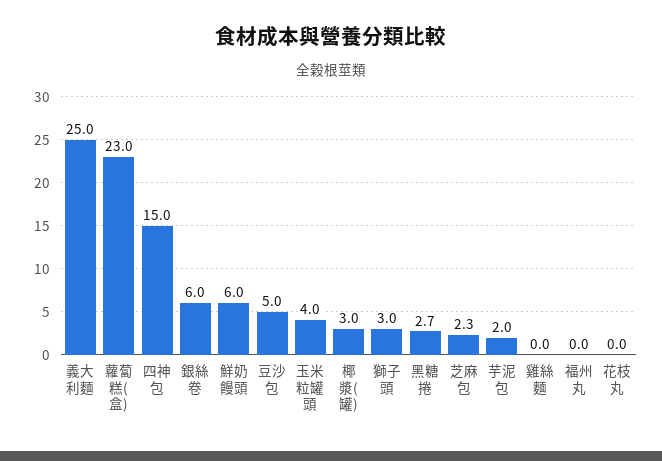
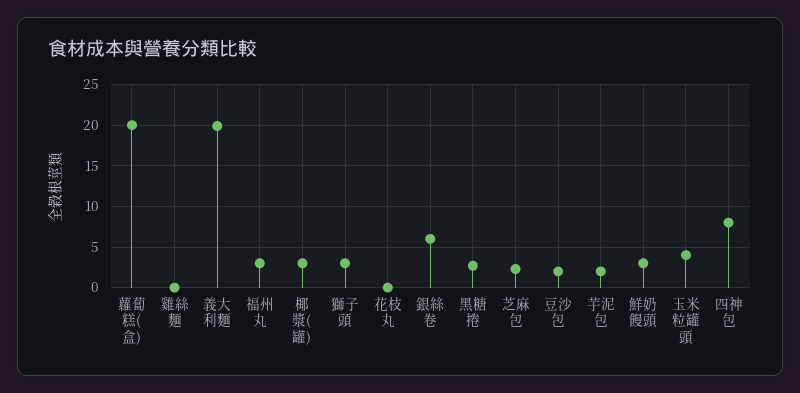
  {
-   "義大利麵": 25,
+   "義大利麵": 20,
-   "蘿蔔糕(盒)": 23,
+   "蘿蔔糕(盒)": 20,
-   "四神包": 15,
+   "四神包": 8,
    "銀絲卷": 6,
-   "鮮奶饅頭": 6,
+   "鮮奶饅頭": 3,
-   "豆沙包": 5,
+   "豆沙包": 2,
    "玉米粒罐頭": 4,
    "椰漿(罐)": 3,
    "獅子頭": 3,
    "黑糖捲": 2.7,
    "芝麻包": 2.3,
    "芋泥包": 2,
    "雞絲麵": 0,
-   "福州丸": 0,
+   "福州丸": 3,
    "花枝丸": 0
  }

